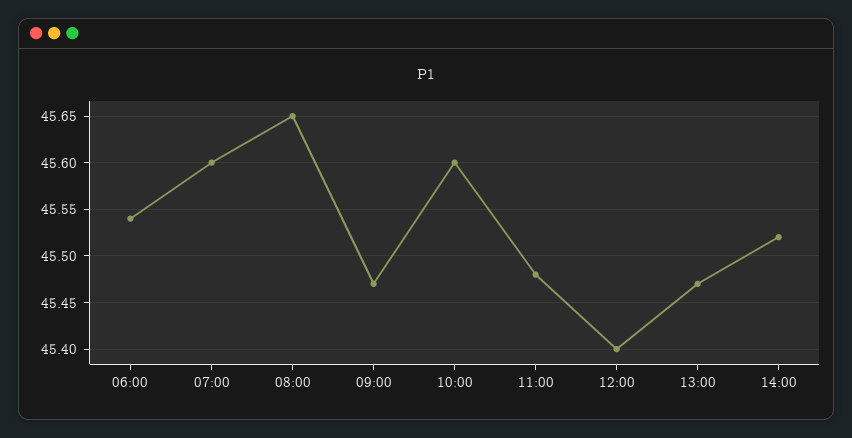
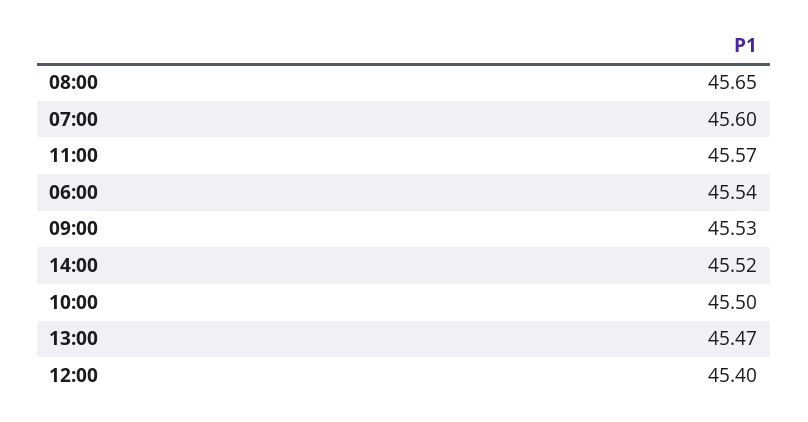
  {
    "06:00": 45.54,
    "07:00": 45.6,
    "08:00": 45.65,
-   "09:00": 45.47,
+   "09:00": 45.53,
-   "10:00": 45.6,
+   "10:00": 45.5,
-   "11:00": 45.48,
+   "11:00": 45.57,
    "12:00": 45.4,
    "13:00": 45.47,
    "14:00": 45.52
  }

